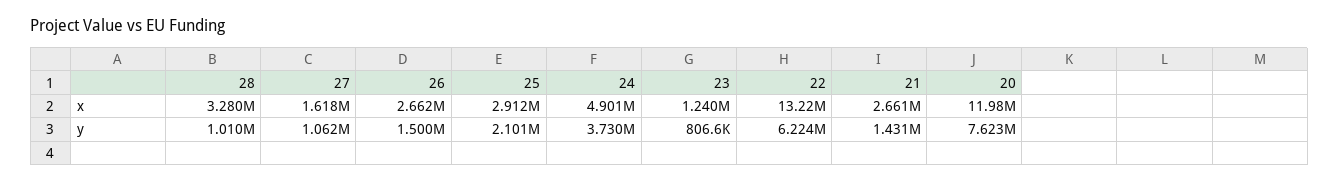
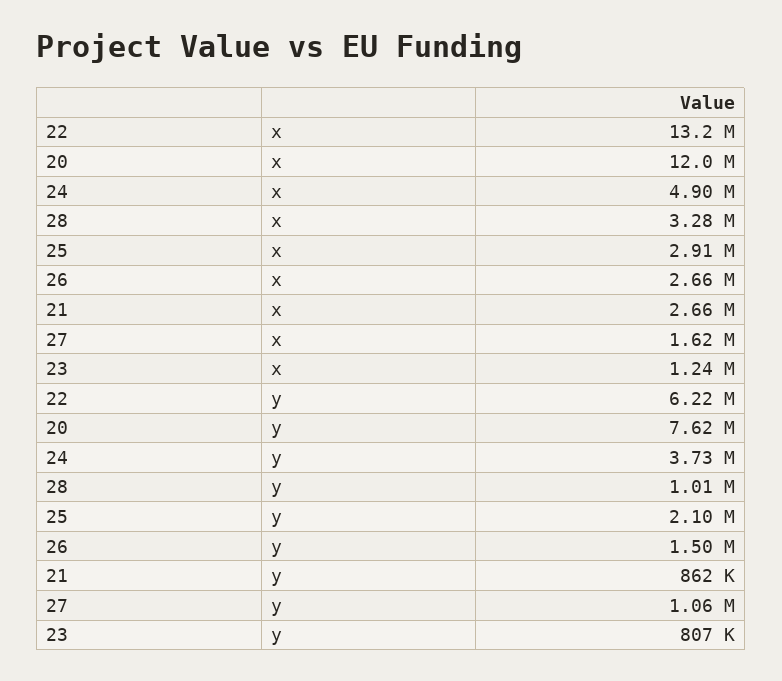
  {
    "28": {
      "x": 3280000,
      "y": 1010000
    },
    "27": {
      "x": 1618000,
      "y": 1062000
    },
    "26": {
      "x": 2662000,
      "y": 1500000
    },
    "25": {
      "x": 2912000,
      "y": 2101000
    },
    "24": {
      "x": 4901000,
      "y": 3730000
    },
    "23": {
      "x": 1240000,
      "y": 806600
    },
    "22": {
      "x": 13220000,
      "y": 6224000
    },
    "21": {
      "x": 2661000,
-     "y": 1431000
+     "y": 862000
    },
    "20": {
      "x": 11980000,
      "y": 7623000
    }
  }

